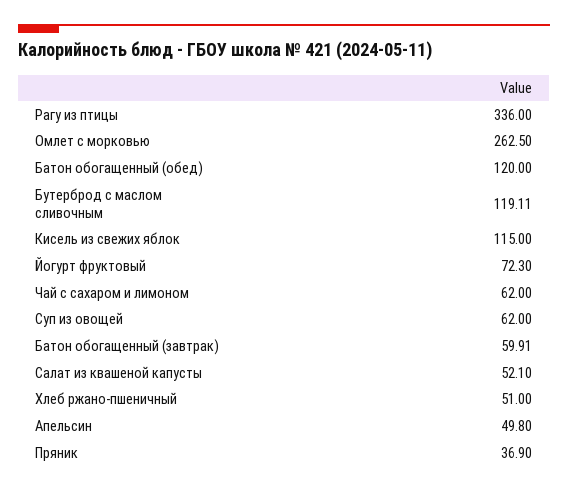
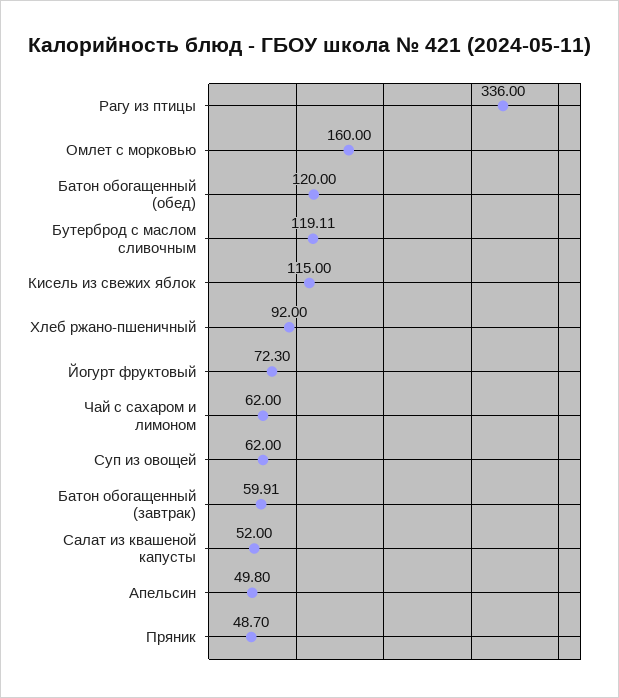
  {
    "Рагу из птицы": 336,
-   "Омлет с морковью": 262.5,
+   "Омлет с морковью": 160,
    "Батон обогащенный (обед)": 120,
    "Бутерброд с маслом сливочным": 119.11,
    "Кисель из свежих яблок": 115,
    "Йогурт фруктовый": 72.3,
    "Чай с сахаром и лимоном": 62,
    "Суп из овощей": 62,
    "Батон обогащенный (завтрак)": 59.91,
-   "Салат из квашеной капусты": 52.1,
+   "Салат из квашеной капусты": 52,
-   "Хлеб ржано-пшеничный": 51,
+   "Хлеб ржано-пшеничный": 92,
    "Апельсин": 49.8,
-   "Пряник": 36.9
+   "Пряник": 48.7
  }

